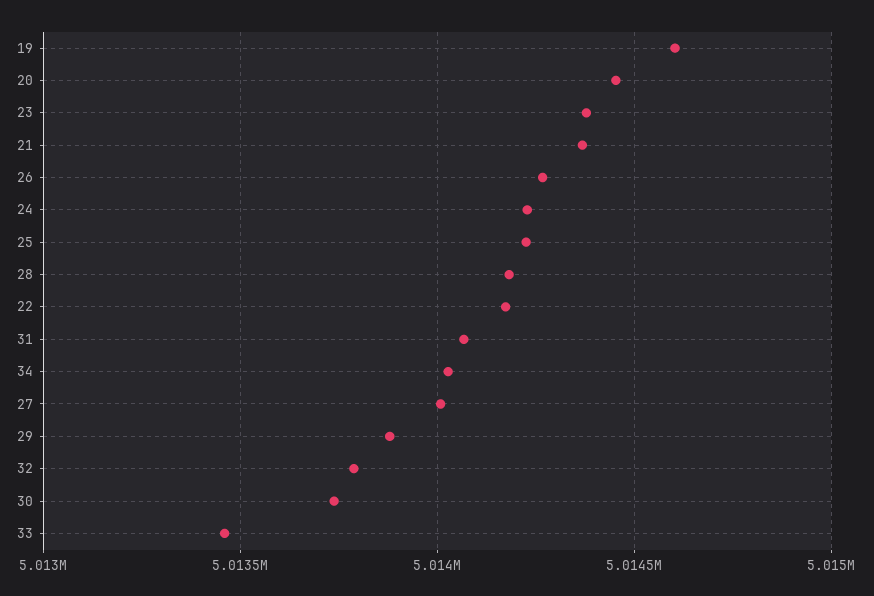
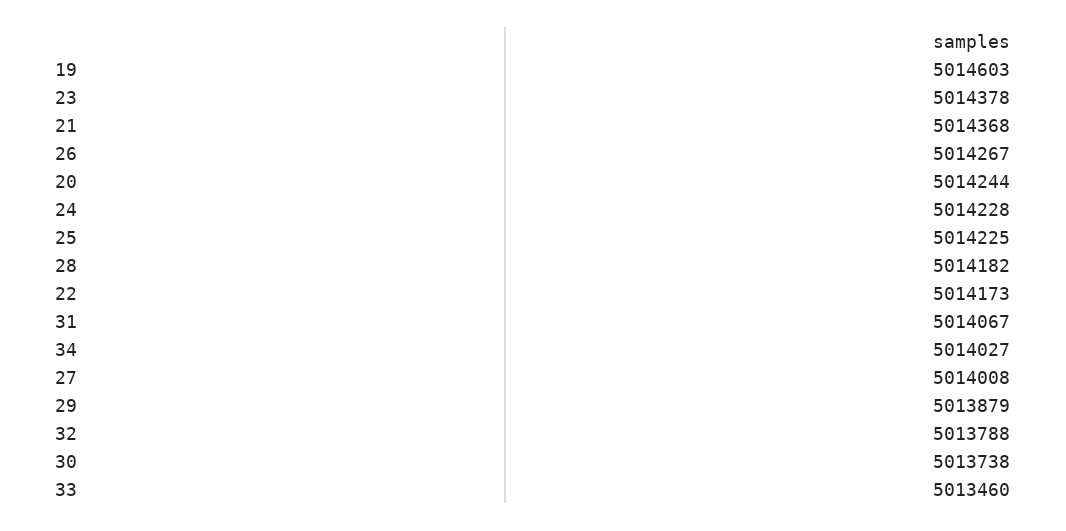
  {
    "19": 5014603,
-   "20": 5014450,
+   "20": 5014244,
    "23": 5014378,
    "21": 5014368,
    "26": 5014267,
    "24": 5014228,
    "25": 5014225,
    "28": 5014182,
    "22": 5014173,
    "31": 5014067,
    "34": 5014027,
    "27": 5014008,
    "29": 5013879,
    "32": 5013788,
    "30": 5013738,
    "33": 5013460
  }

